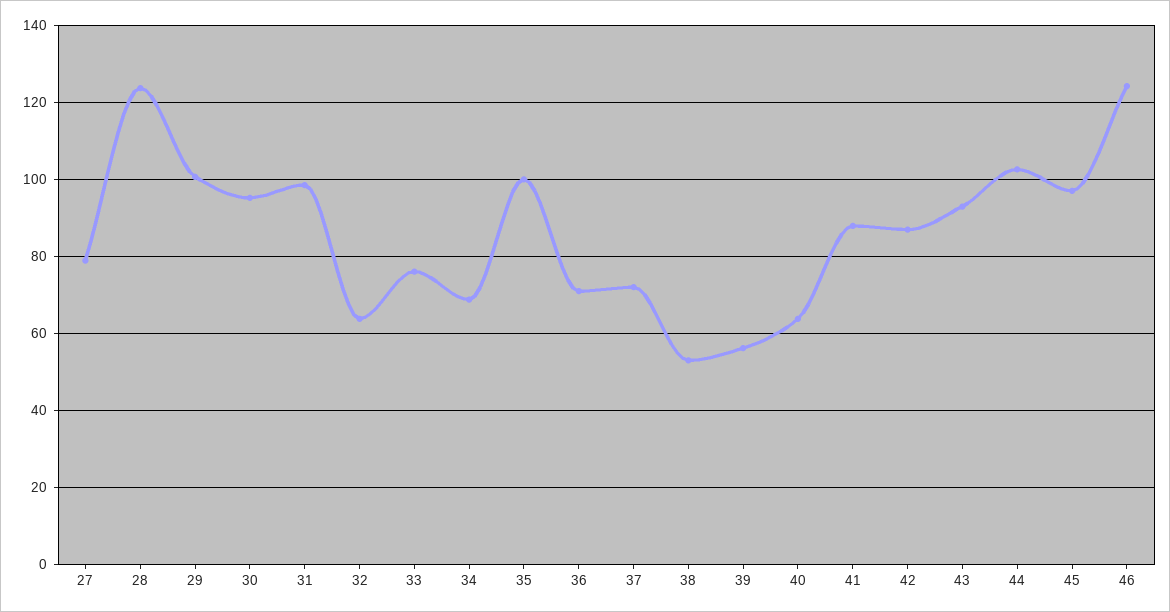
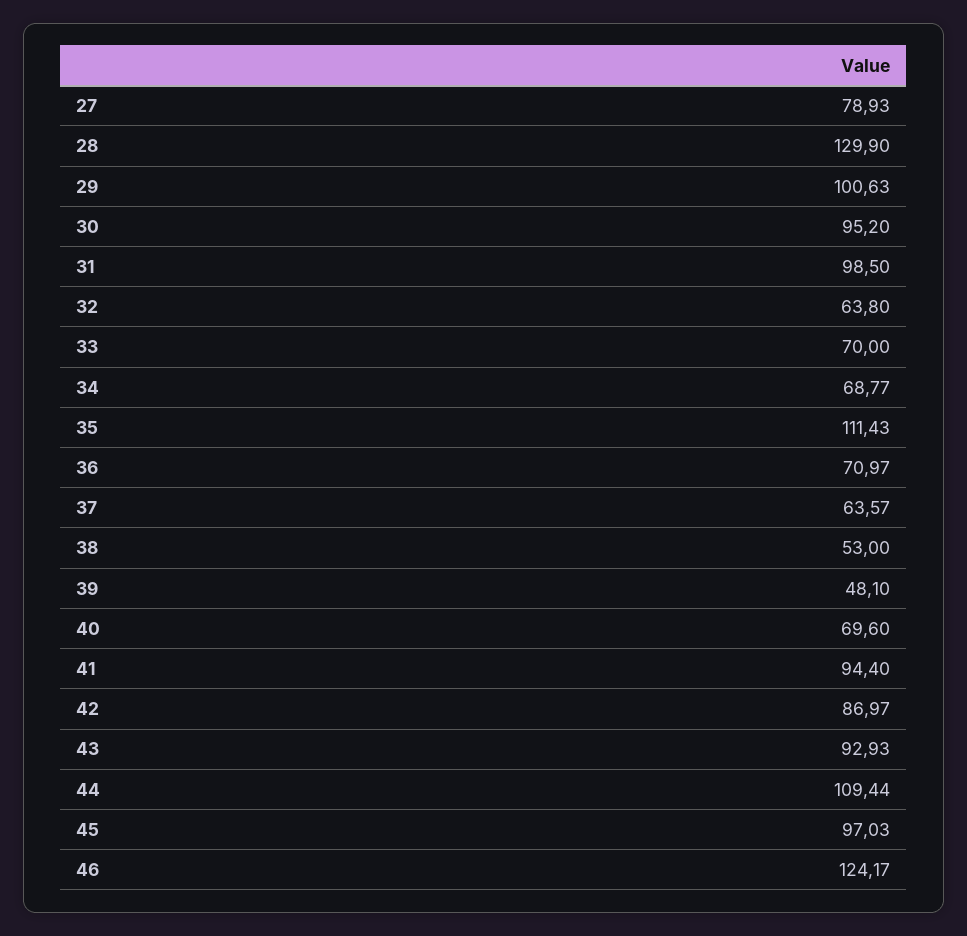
  {
    "27": 78.93,
-   "28": 124,
+   "28": 129.9,
    "29": 100.63,
    "30": 95.2,
    "31": 98.5,
    "32": 63.8,
-   "33": 76,
+   "33": 70,
    "34": 68.77,
-   "35": 100,
+   "35": 111.43,
    "36": 70.97,
-   "37": 72,
+   "37": 63.57,
    "38": 53,
-   "39": 56,
+   "39": 48.1,
-   "40": 64,
+   "40": 69.6,
-   "41": 88,
+   "41": 94.4,
    "42": 86.97,
    "43": 92.93,
-   "44": 102,
+   "44": 109.44,
    "45": 97.03,
    "46": 124.17
  }

